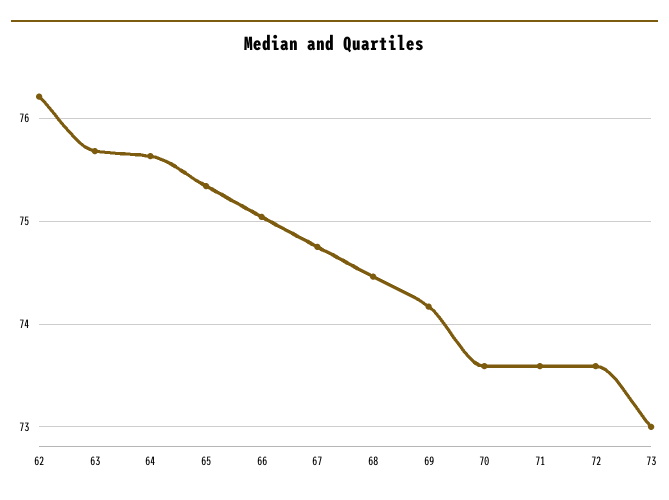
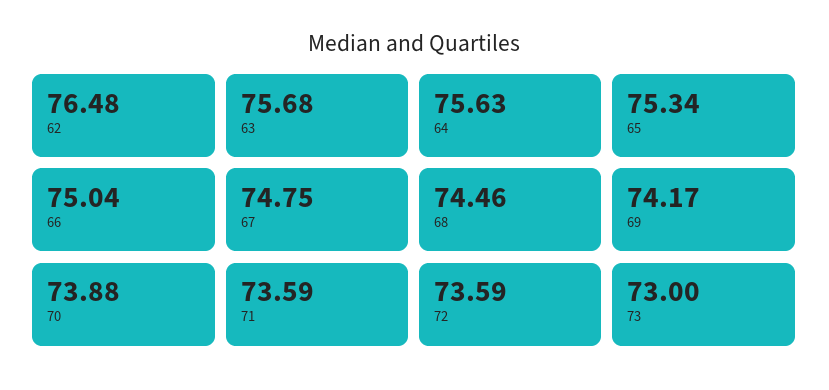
  {
-   "62": 76.2,
+   "62": 76.48,
    "63": 75.68,
    "64": 75.63,
    "65": 75.34,
    "66": 75.04,
    "67": 74.75,
    "68": 74.46,
    "69": 74.17,
-   "70": 73.6,
+   "70": 73.88,
    "71": 73.59,
    "72": 73.59,
    "73": 73
  }

